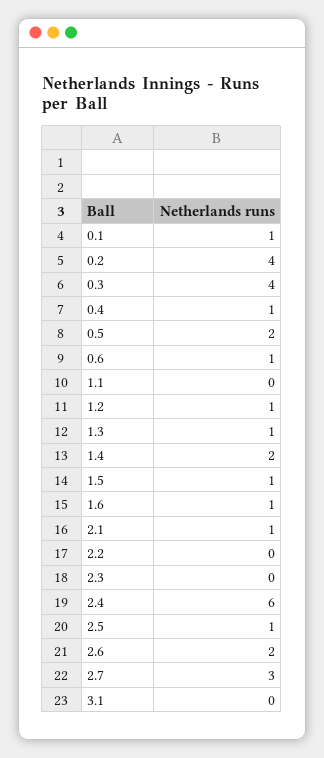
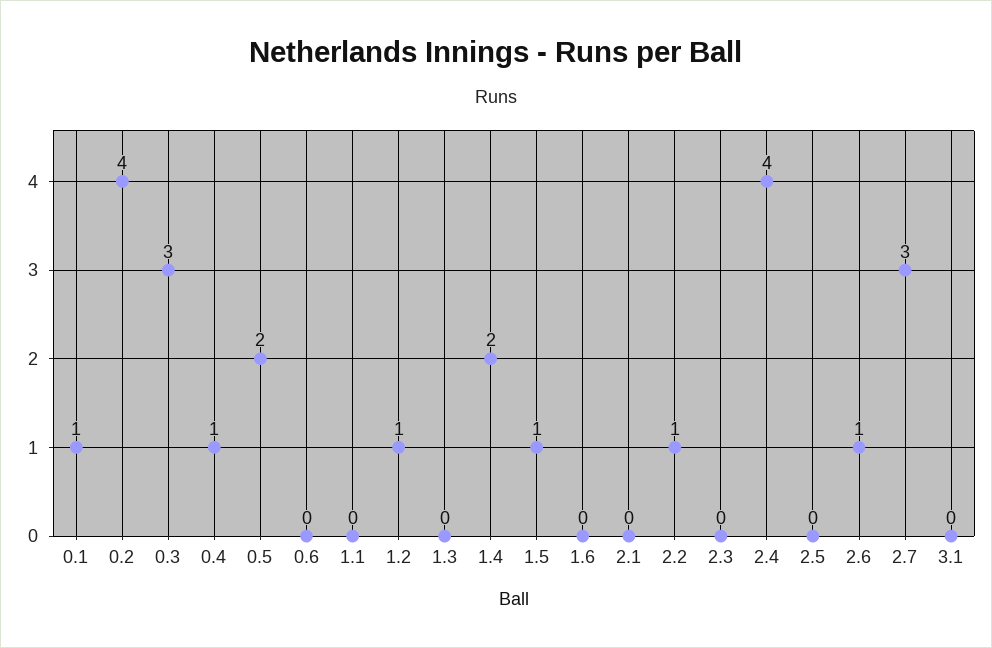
  {
    "0.1": 1,
    "0.2": 4,
-   "0.3": 4,
+   "0.3": 3,
    "0.4": 1,
    "0.5": 2,
-   "0.6": 1,
+   "0.6": 0,
    "1.1": 0,
    "1.2": 1,
-   "1.3": 1,
+   "1.3": 0,
    "1.4": 2,
    "1.5": 1,
-   "1.6": 1,
+   "1.6": 0,
-   "2.1": 1,
+   "2.1": 0,
-   "2.2": 0,
+   "2.2": 1,
    "2.3": 0,
-   "2.4": 6,
+   "2.4": 4,
-   "2.5": 1,
+   "2.5": 0,
-   "2.6": 2,
+   "2.6": 1,
    "2.7": 3,
    "3.1": 0
  }

